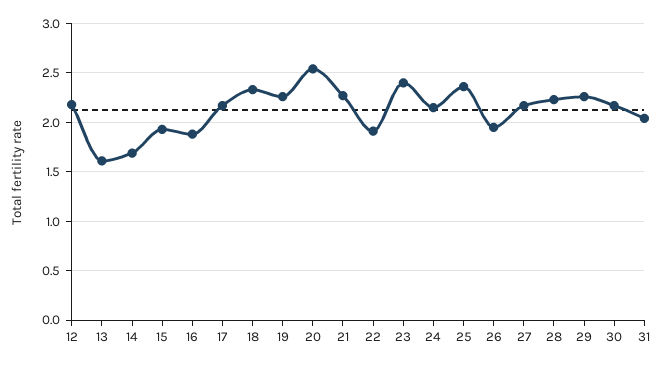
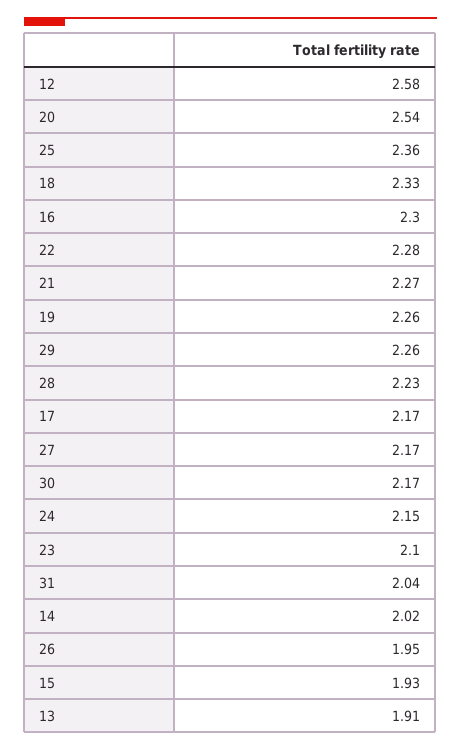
  {
-   "12": 2.2,
+   "12": 2.58,
-   "13": 1.6,
+   "13": 1.91,
-   "14": 1.7,
+   "14": 2.02,
    "15": 1.93,
-   "16": 1.9,
+   "16": 2.3,
    "17": 2.17,
    "18": 2.33,
    "19": 2.26,
    "20": 2.54,
    "21": 2.27,
-   "22": 1.9,
+   "22": 2.28,
-   "23": 2.4,
+   "23": 2.1,
    "24": 2.15,
    "25": 2.36,
    "26": 1.95,
    "27": 2.17,
    "28": 2.23,
    "29": 2.26,
    "30": 2.17,
    "31": 2.04
  }

